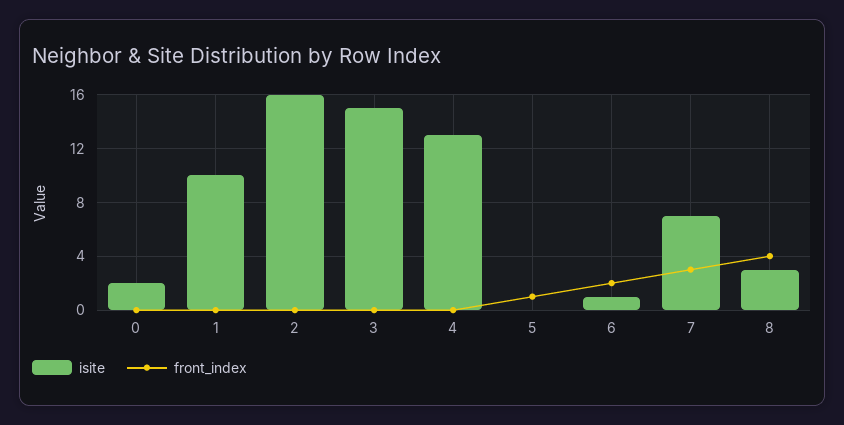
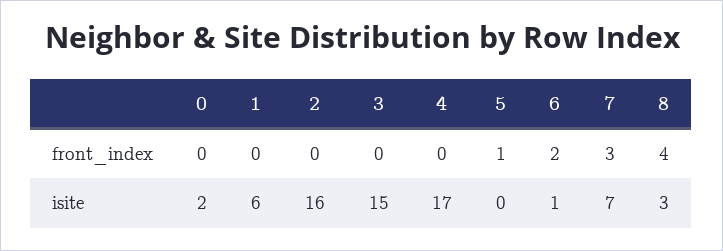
  {
    "isite": {
      "0": 2,
-     "1": 10,
+     "1": 6,
      "2": 16,
      "3": 15,
-     "4": 13,
+     "4": 17,
      "5": 0,
      "6": 1,
      "7": 7,
      "8": 3
    },
    "front_index": {
      "0": 0,
      "1": 0,
      "2": 0,
      "3": 0,
      "4": 0,
      "5": 1,
      "6": 2,
      "7": 3,
      "8": 4
    }
  }

